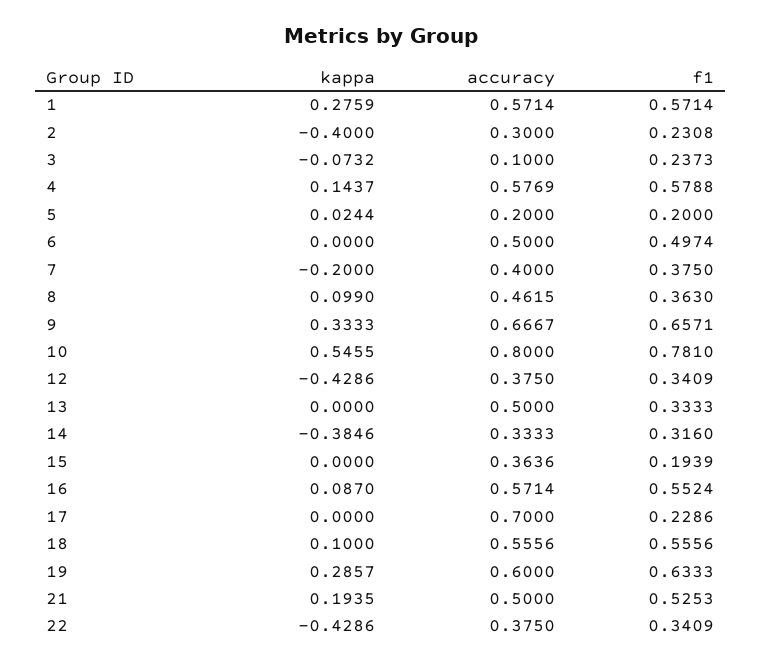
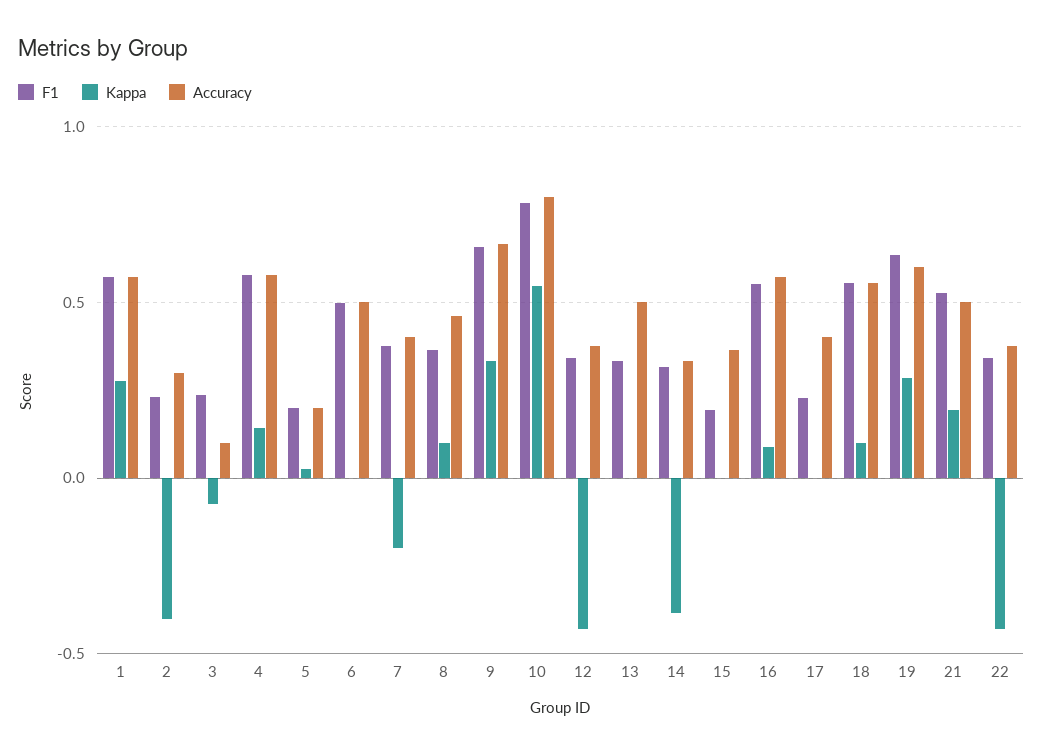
  {
    "kappa": {
      "1": 0.2759,
      "2": -0.4,
      "3": -0.0732,
      "4": 0.1437,
      "5": 0.0244,
      "6": 0,
      "7": -0.2,
      "8": 0.099,
      "9": 0.3333,
      "10": 0.5455,
      "12": -0.4286,
      "13": 0,
      "14": -0.3846,
      "15": 0,
      "16": 0.087,
      "17": 0,
      "18": 0.1,
      "19": 0.2857,
      "21": 0.1935,
      "22": -0.4286
    },
    "accuracy": {
      "1": 0.5714,
      "2": 0.3,
      "3": 0.1,
      "4": 0.5769,
      "5": 0.2,
      "6": 0.5,
      "7": 0.4,
      "8": 0.4615,
      "9": 0.6667,
      "10": 0.8,
      "12": 0.375,
      "13": 0.5,
      "14": 0.3333,
      "15": 0.3636,
      "16": 0.5714,
-     "17": 0.7,
+     "17": 0.4,
      "18": 0.5556,
      "19": 0.6,
      "21": 0.5,
      "22": 0.375
    },
    "f1": {
      "1": 0.5714,
      "2": 0.2308,
      "3": 0.2373,
      "4": 0.5788,
      "5": 0.2,
      "6": 0.4974,
      "7": 0.375,
      "8": 0.363,
      "9": 0.6571,
      "10": 0.781,
      "12": 0.3409,
      "13": 0.3333,
      "14": 0.316,
      "15": 0.1939,
      "16": 0.5524,
      "17": 0.2286,
      "18": 0.5556,
      "19": 0.6333,
      "21": 0.5253,
      "22": 0.3409
    }
  }

